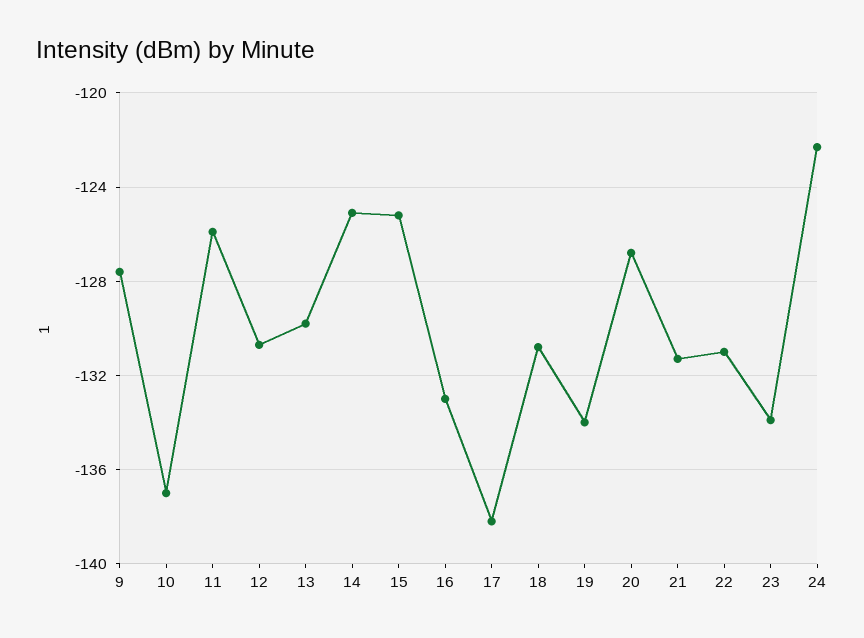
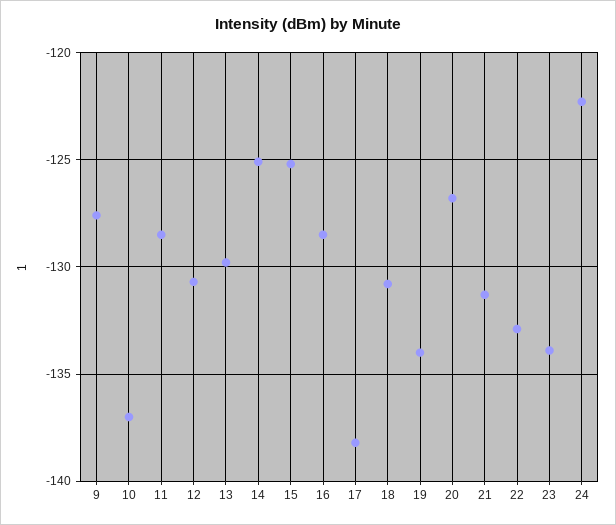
  {
    "9": -127.5,
    "10": -137,
-   "11": -126,
+   "11": -128.5,
    "12": -130.5,
    "13": -130,
    "14": -125,
    "15": -125,
-   "16": -133,
+   "16": -128.5,
    "17": -138,
    "18": -131,
    "19": -134,
    "20": -127,
    "21": -131.5,
-   "22": -131,
+   "22": -133,
    "23": -134,
    "24": -122.5
  }

